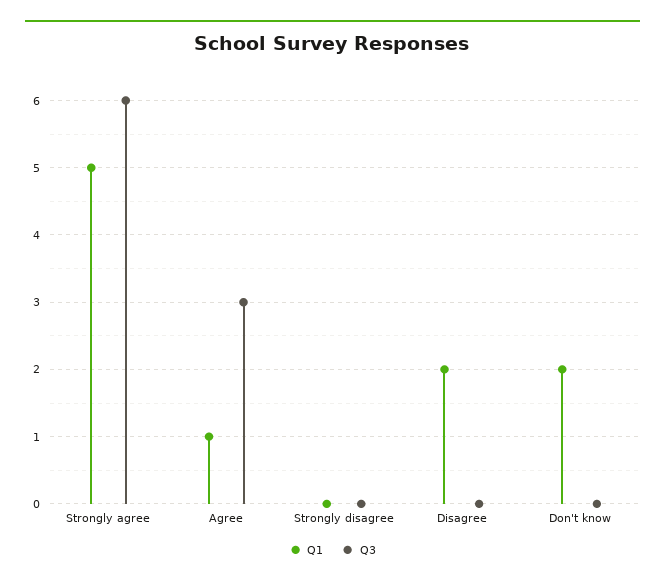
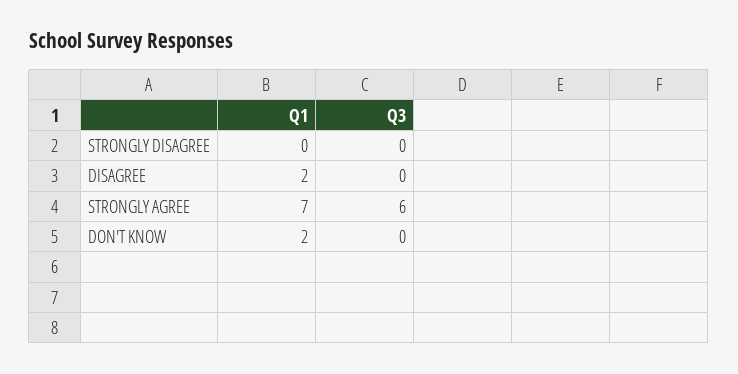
  {
    "Q1": {
-     "Strongly agree": 5,
+     "Strongly agree": 7,
-     "Agree": 1,
      "Strongly disagree": 0,
      "Disagree": 2,
      "Don't know": 2
    },
    "Q3": {
      "Strongly agree": 6,
-     "Agree": 3,
      "Strongly disagree": 0,
      "Disagree": 0,
      "Don't know": 0
    }
  }

